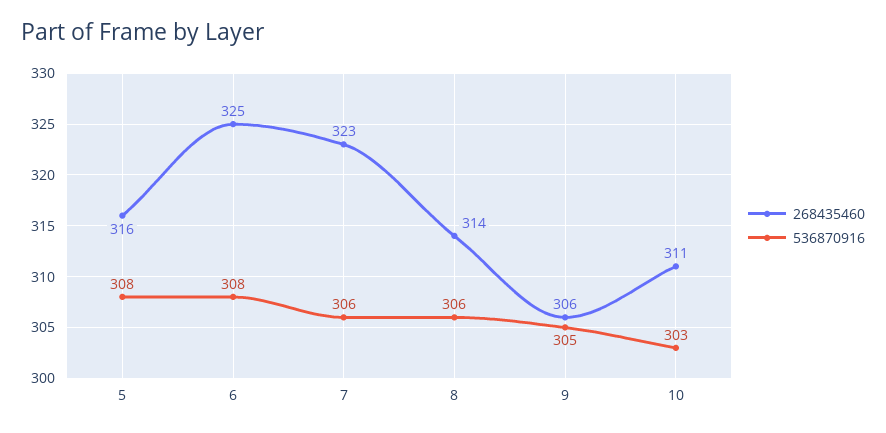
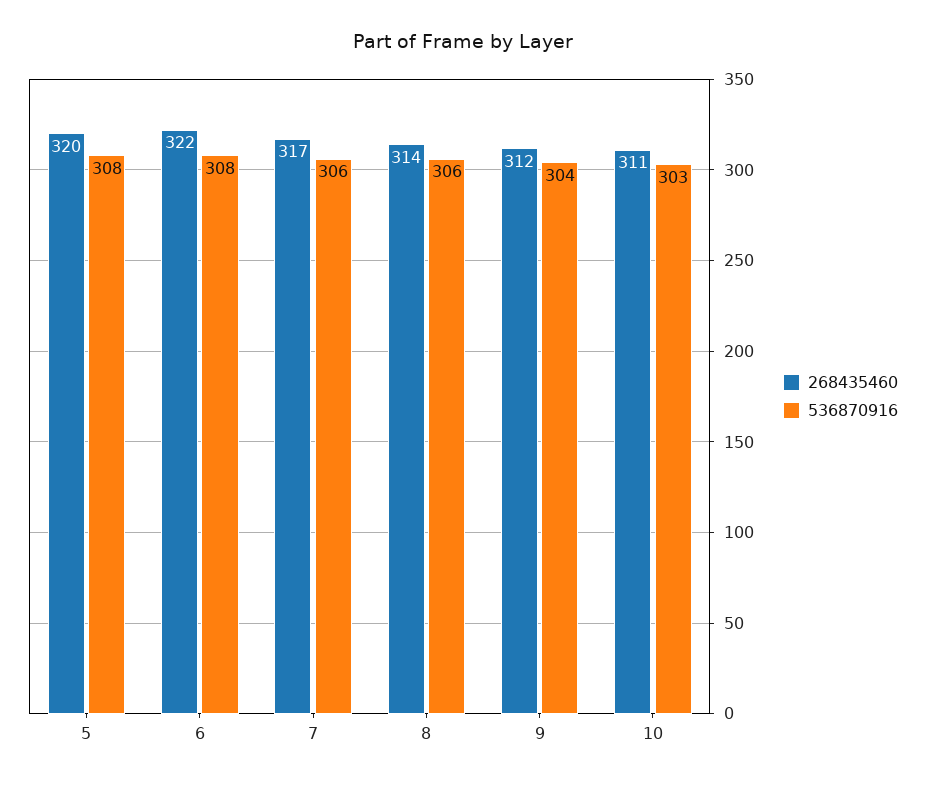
  {
    "268435460": {
-     "5": 316,
+     "5": 320,
-     "6": 325,
+     "6": 322,
-     "7": 323,
+     "7": 317,
      "8": 314,
-     "9": 306,
+     "9": 312,
      "10": 311
    },
    "536870916": {
      "5": 308,
      "6": 308,
      "7": 306,
      "8": 306,
-     "9": 305,
+     "9": 304,
      "10": 303
    }
  }

